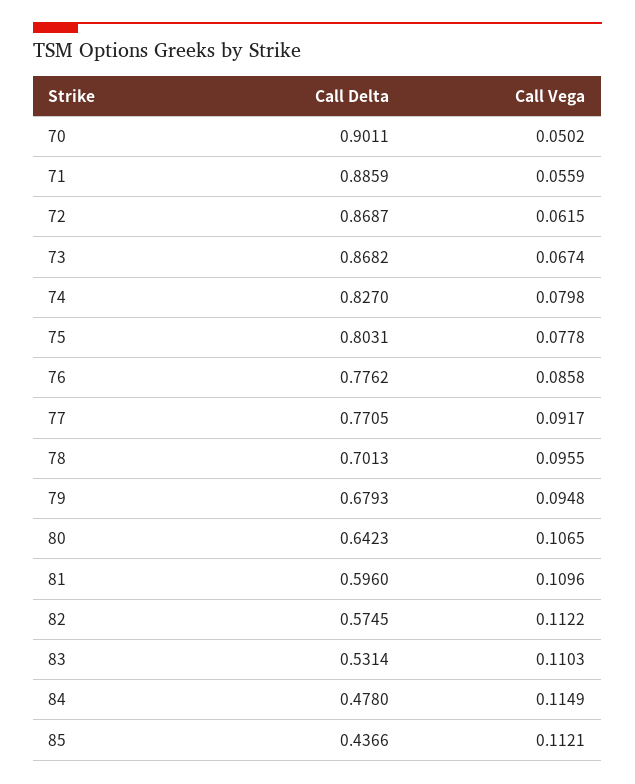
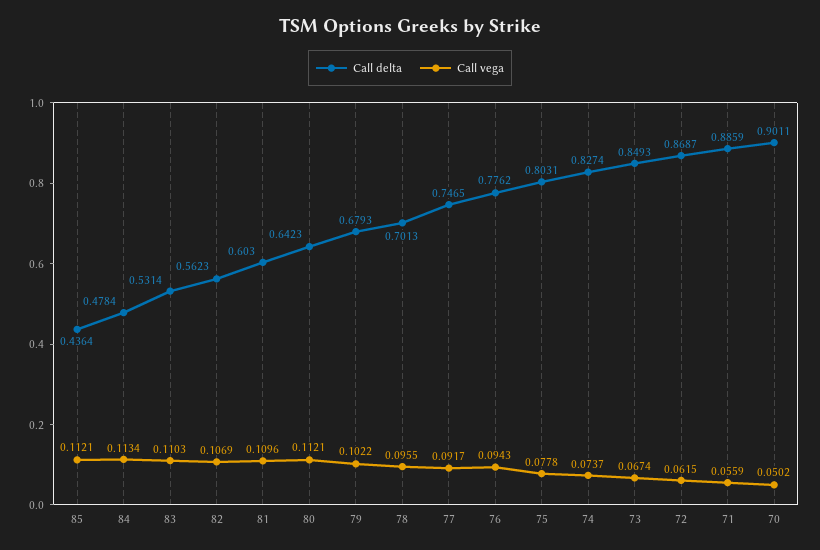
  {
    "Call Delta": {
      "70": 0.9011,
      "71": 0.8859,
      "72": 0.8687,
-     "73": 0.8682,
+     "73": 0.8493,
-     "74": 0.827,
+     "74": 0.8274,
      "75": 0.8031,
      "76": 0.7762,
-     "77": 0.7705,
+     "77": 0.7465,
      "78": 0.7013,
      "79": 0.6793,
      "80": 0.6423,
-     "81": 0.596,
+     "81": 0.603,
-     "82": 0.5745,
+     "82": 0.5623,
      "83": 0.5314,
-     "84": 0.478,
+     "84": 0.4784,
-     "85": 0.4366
+     "85": 0.4364
    },
    "Call Vega": {
      "70": 0.0502,
      "71": 0.0559,
      "72": 0.0615,
      "73": 0.0674,
-     "74": 0.0798,
+     "74": 0.0737,
      "75": 0.0778,
-     "76": 0.0858,
+     "76": 0.0943,
      "77": 0.0917,
      "78": 0.0955,
-     "79": 0.0948,
+     "79": 0.1022,
-     "80": 0.1065,
+     "80": 0.1121,
      "81": 0.1096,
-     "82": 0.1122,
+     "82": 0.1069,
      "83": 0.1103,
-     "84": 0.1149,
+     "84": 0.1134,
      "85": 0.1121
    }
  }

